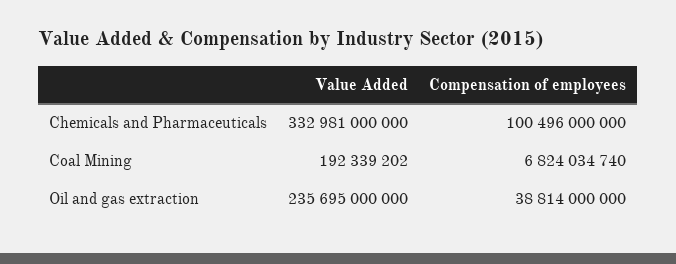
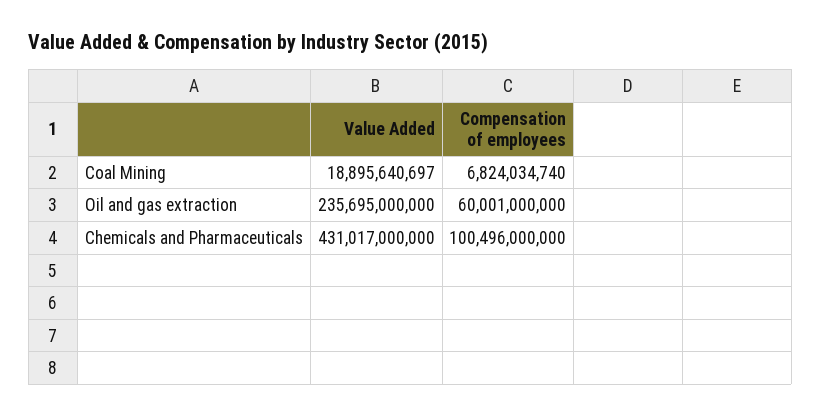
  {
    "Value Added": {
-     "Chemicals and Pharmaceuticals": 332981000000,
+     "Chemicals and Pharmaceuticals": 431017000000,
-     "Coal Mining": 192339202,
+     "Coal Mining": 18895640697,
      "Oil and gas extraction": 235695000000
    },
    "Compensation of employees": {
      "Chemicals and Pharmaceuticals": 100496000000,
      "Coal Mining": 6824034740,
-     "Oil and gas extraction": 38814000000
+     "Oil and gas extraction": 60001000000
    }
  }

